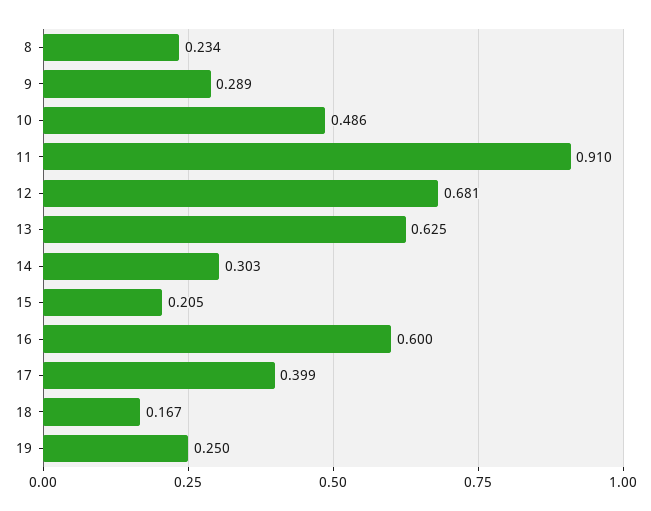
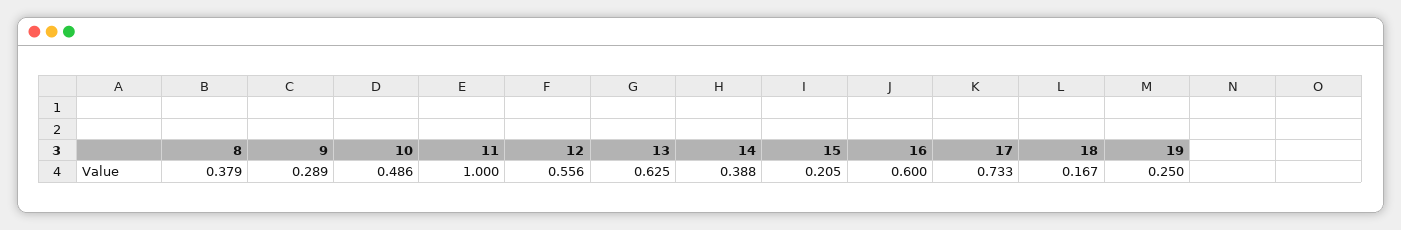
  {
-   "8": 0.234,
+   "8": 0.379,
    "9": 0.289,
    "10": 0.486,
-   "11": 0.91,
+   "11": 1,
-   "12": 0.681,
+   "12": 0.556,
    "13": 0.625,
-   "14": 0.303,
+   "14": 0.388,
    "15": 0.205,
    "16": 0.6,
-   "17": 0.399,
+   "17": 0.733,
    "18": 0.167,
    "19": 0.25
  }

